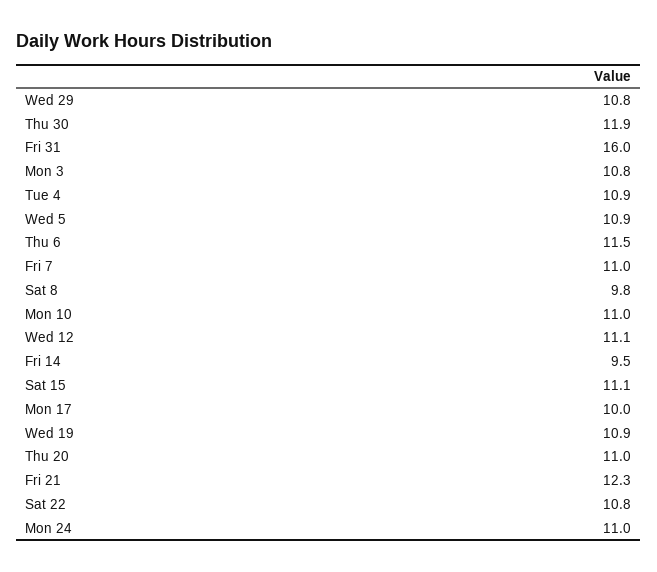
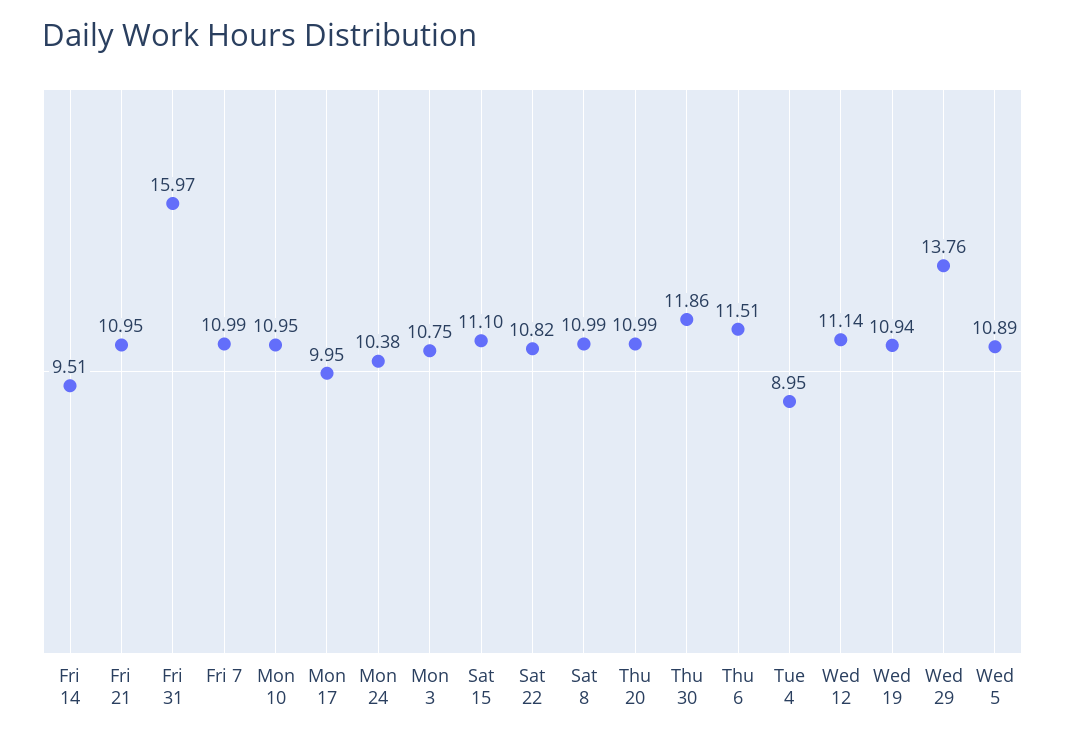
  {
-   "Wed 29": 10.8,
+   "Wed 29": 13.76,
    "Thu 30": 11.86,
    "Fri 31": 15.97,
    "Mon 3": 10.75,
-   "Tue 4": 10.9,
+   "Tue 4": 8.95,
    "Wed 5": 10.89,
    "Thu 6": 11.51,
    "Fri 7": 10.99,
-   "Sat 8": 9.8,
+   "Sat 8": 10.99,
    "Mon 10": 10.95,
    "Wed 12": 11.14,
    "Fri 14": 9.51,
    "Sat 15": 11.1,
    "Mon 17": 9.95,
    "Wed 19": 10.94,
    "Thu 20": 10.99,
-   "Fri 21": 12.3,
+   "Fri 21": 10.95,
    "Sat 22": 10.82,
-   "Mon 24": 11
+   "Mon 24": 10.38
  }

